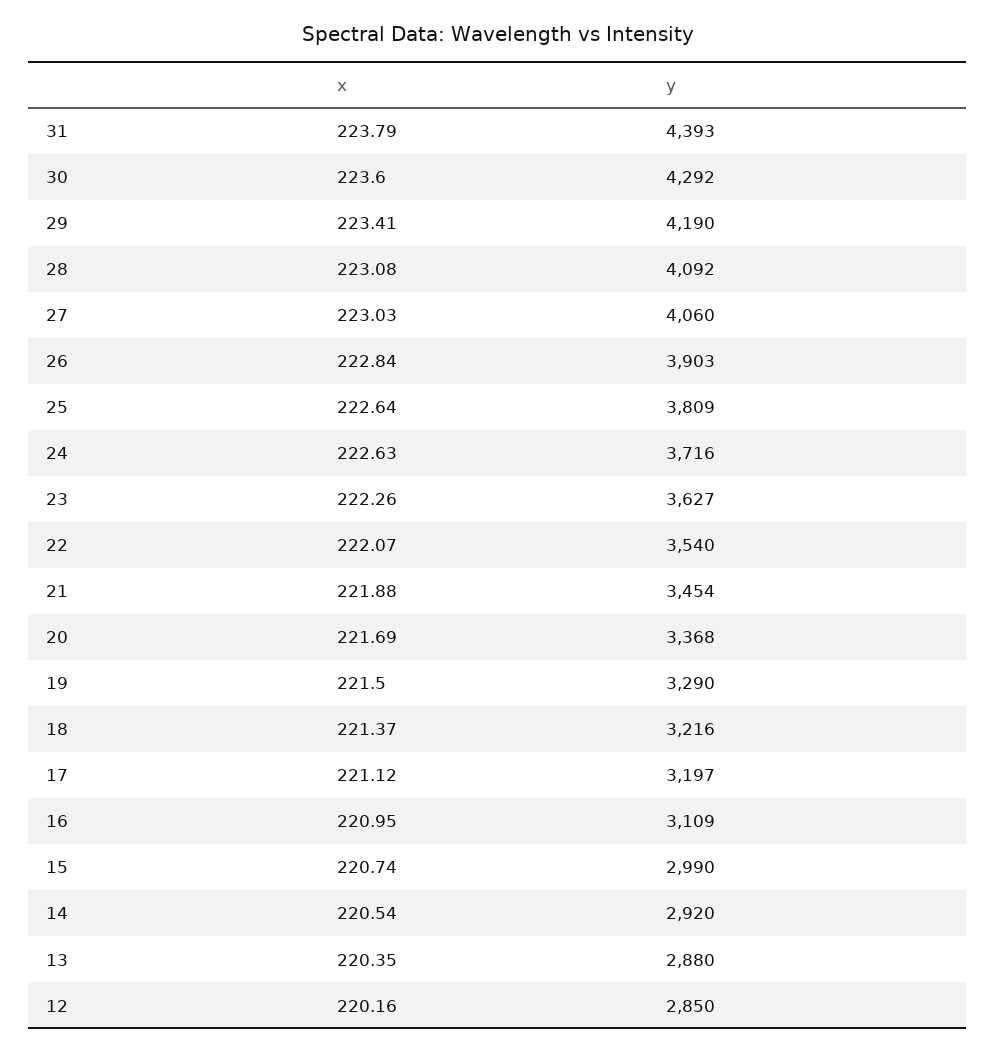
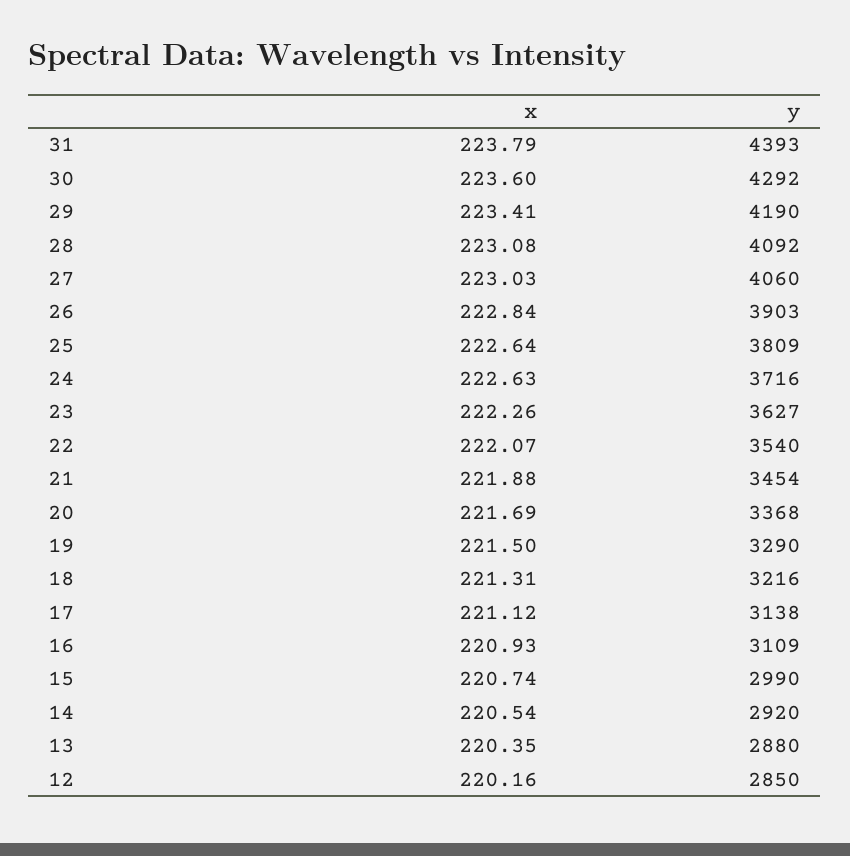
  {
    "x": {
      "31": 223.79,
      "30": 223.6,
      "29": 223.41,
      "28": 223.08,
      "27": 223.03,
      "26": 222.84,
      "25": 222.64,
      "24": 222.63,
      "23": 222.26,
      "22": 222.07,
      "21": 221.88,
      "20": 221.69,
      "19": 221.5,
-     "18": 221.37,
+     "18": 221.31,
      "17": 221.12,
-     "16": 220.95,
+     "16": 220.93,
      "15": 220.74,
      "14": 220.54,
      "13": 220.35,
      "12": 220.16
    },
    "y": {
      "31": 4393,
      "30": 4292,
      "29": 4190,
      "28": 4092,
      "27": 4060,
      "26": 3903,
      "25": 3809,
      "24": 3716,
      "23": 3627,
      "22": 3540,
      "21": 3454,
      "20": 3368,
      "19": 3290,
      "18": 3216,
-     "17": 3197,
+     "17": 3138,
      "16": 3109,
      "15": 2990,
      "14": 2920,
      "13": 2880,
      "12": 2850
    }
  }

